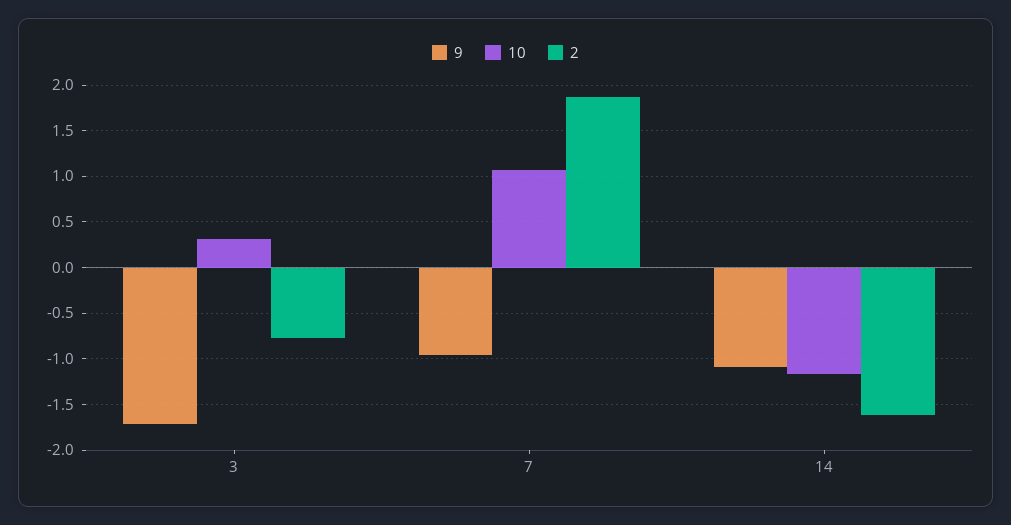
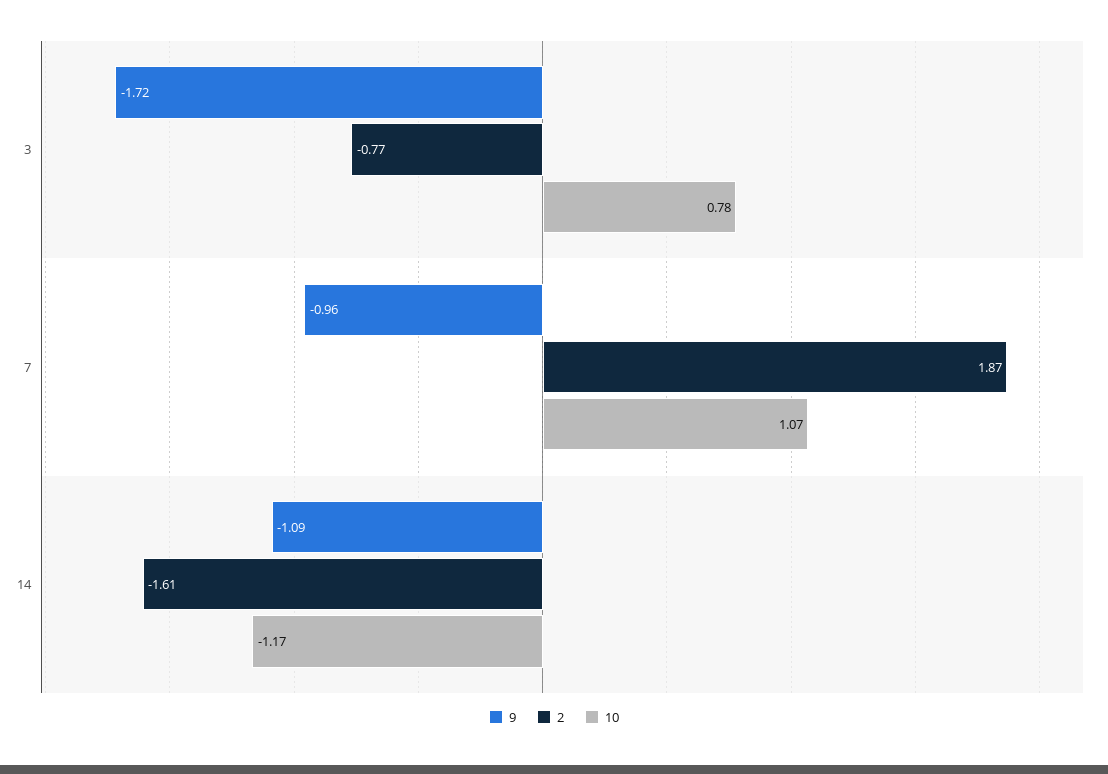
  {
    "9": {
      "3": -1.72,
      "7": -0.96,
      "14": -1.09
    },
    "10": {
-     "3": 0.3,
+     "3": 0.78,
      "7": 1.07,
      "14": -1.17
    },
    "2": {
      "3": -0.77,
      "7": 1.87,
      "14": -1.61
    }
  }

